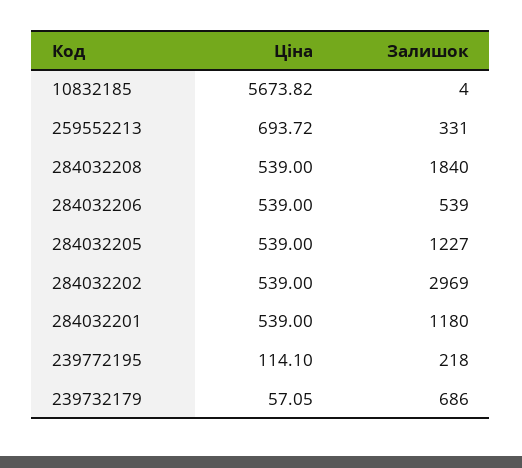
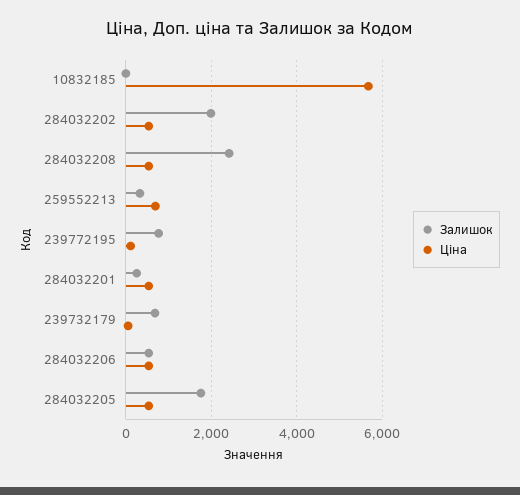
  {
    "Ціна": {
      "10832185": 5673.82,
      "259552213": 693.72,
      "284032208": 539,
      "284032206": 539,
      "284032205": 539,
      "284032202": 539,
      "284032201": 539,
      "239772195": 114.1,
      "239732179": 57.05
    },
    "Залишок": {
      "10832185": 4,
      "259552213": 331,
-     "284032208": 1840,
+     "284032208": 2400,
      "284032206": 539,
-     "284032205": 1227,
+     "284032205": 1800,
-     "284032202": 2969,
+     "284032202": 2000,
-     "284032201": 1180,
+     "284032201": 200,
-     "239772195": 218,
+     "239772195": 800,
      "239732179": 686
    }
  }

